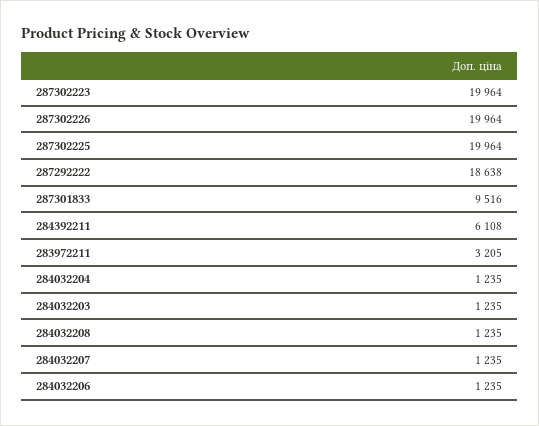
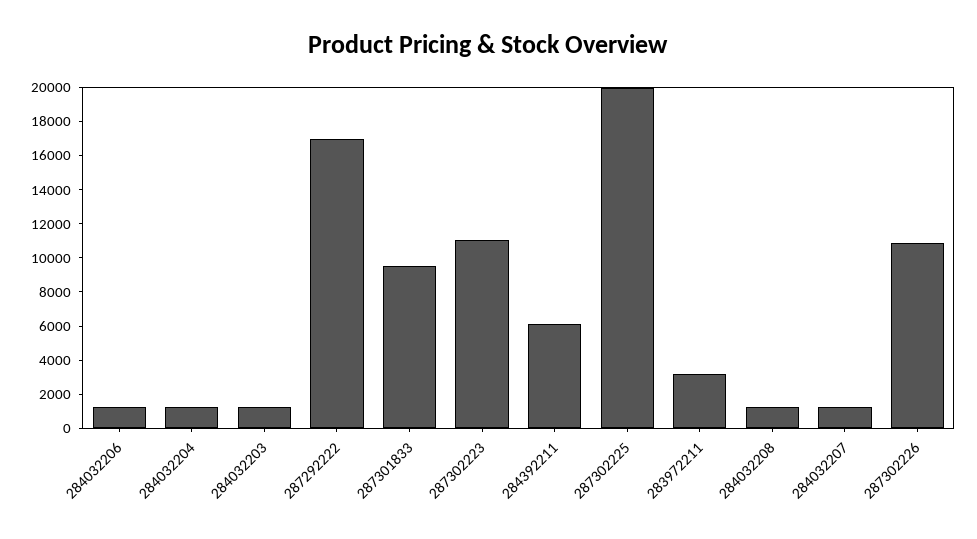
  {
-   "287302223": 19964,
+   "287302223": 11000,
-   "287302226": 19964,
+   "287302226": 11000,
    "287302225": 19964,
-   "287292222": 18638,
+   "287292222": 17000,
    "287301833": 9516,
    "284392211": 6108,
    "283972211": 3205,
    "284032204": 1235,
    "284032203": 1235,
    "284032208": 1235,
    "284032207": 1235,
    "284032206": 1235
  }

